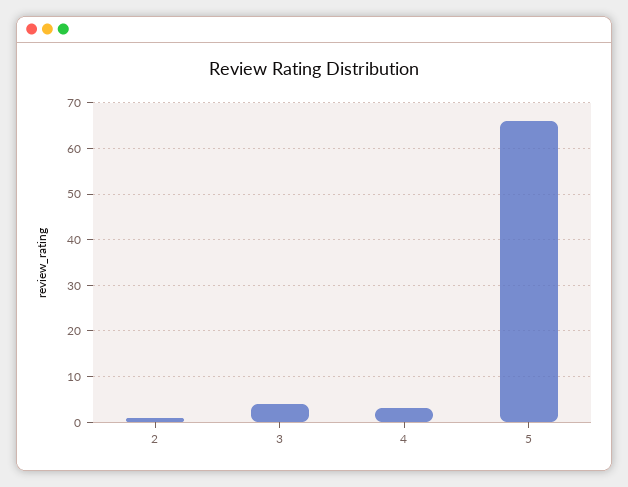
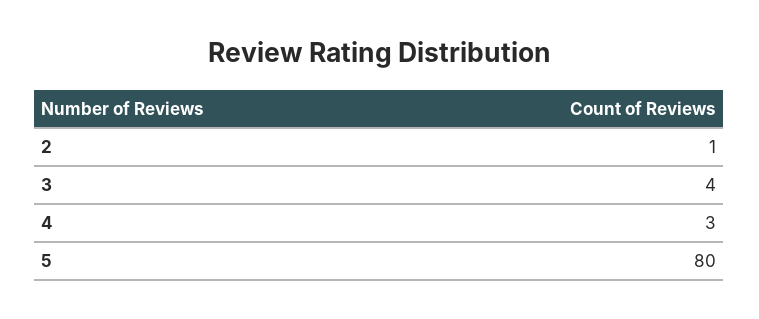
  {
    "2": 1,
    "3": 4,
    "4": 3,
-   "5": 65
+   "5": 80
  }

